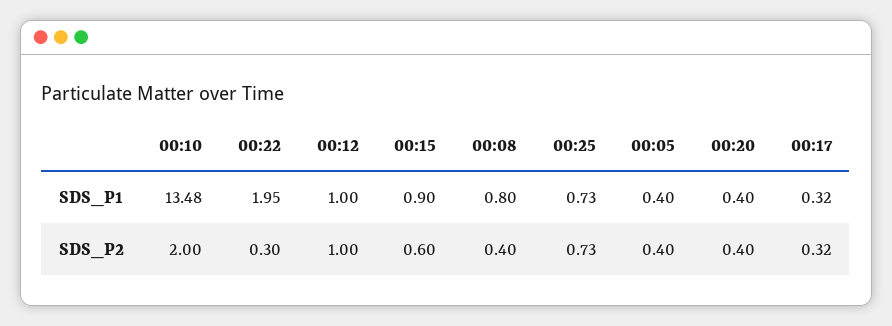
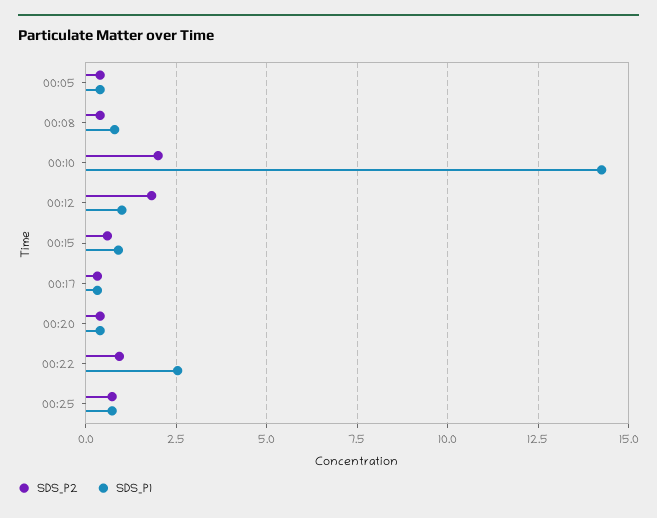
  {
    "SDS_P1": {
-     "00:10": 13.48,
+     "00:10": 14.25,
-     "00:22": 1.95,
+     "00:22": 2.5,
      "00:12": 1,
      "00:15": 0.9,
      "00:08": 0.8,
      "00:25": 0.73,
      "00:05": 0.4,
      "00:20": 0.4,
      "00:17": 0.32
    },
    "SDS_P2": {
      "00:10": 2,
-     "00:22": 0.3,
+     "00:22": 1,
-     "00:12": 1,
+     "00:12": 1.75,
      "00:15": 0.6,
      "00:08": 0.4,
      "00:25": 0.73,
      "00:05": 0.4,
      "00:20": 0.4,
      "00:17": 0.32
    }
  }

